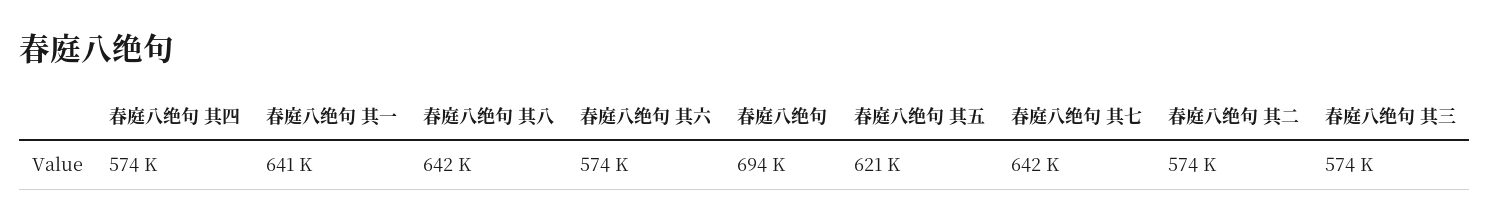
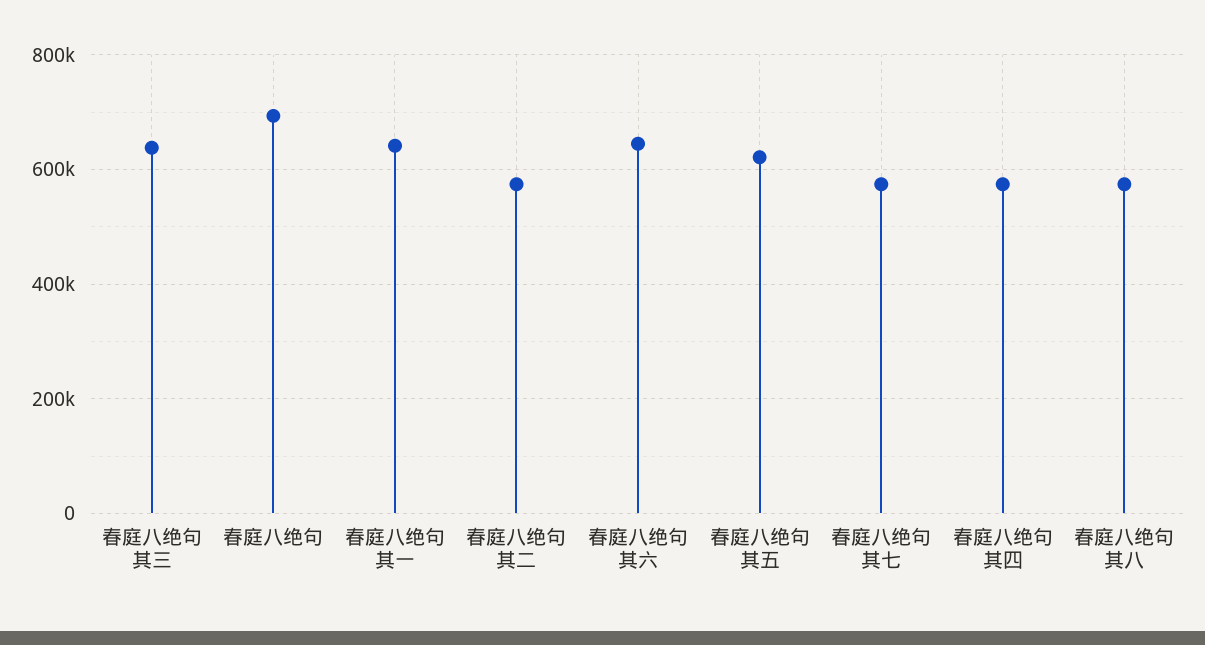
  {
    "春庭八绝句 其四": 574000,
    "春庭八绝句 其一": 641000,
-   "春庭八绝句 其八": 642000,
+   "春庭八绝句 其八": 580000,
-   "春庭八绝句 其六": 574000,
+   "春庭八绝句 其六": 640000,
    "春庭八绝句": 694000,
    "春庭八绝句 其五": 621000,
-   "春庭八绝句 其七": 642000,
+   "春庭八绝句 其七": 580000,
    "春庭八绝句 其二": 574000,
-   "春庭八绝句 其三": 574000
+   "春庭八绝句 其三": 640000
  }

